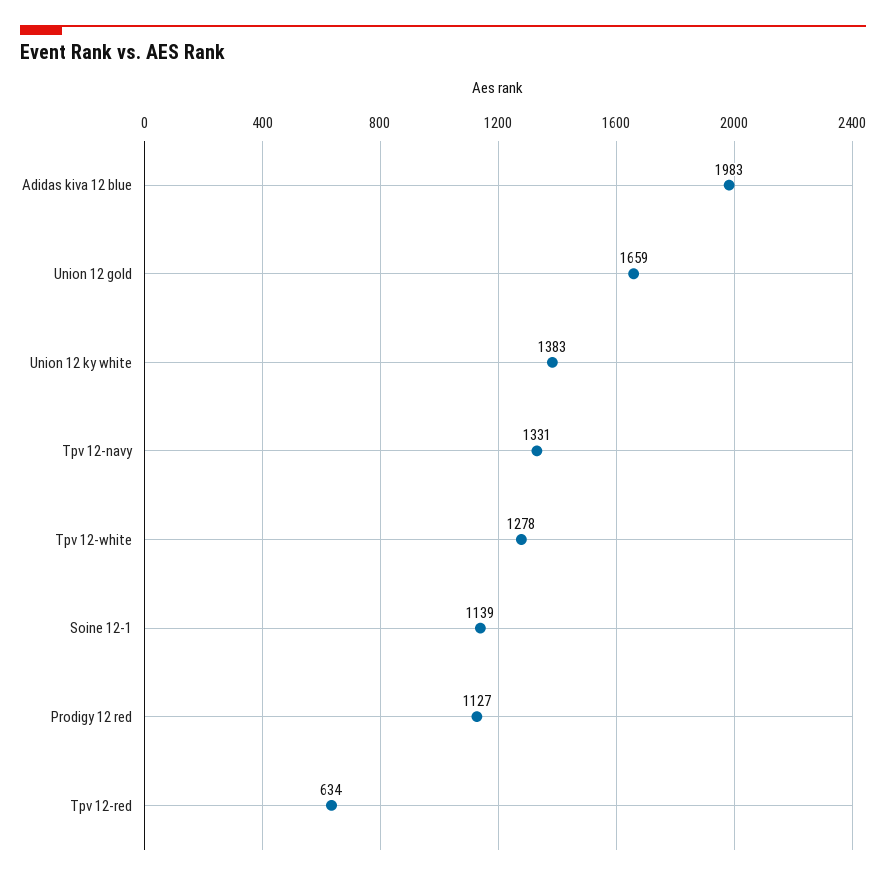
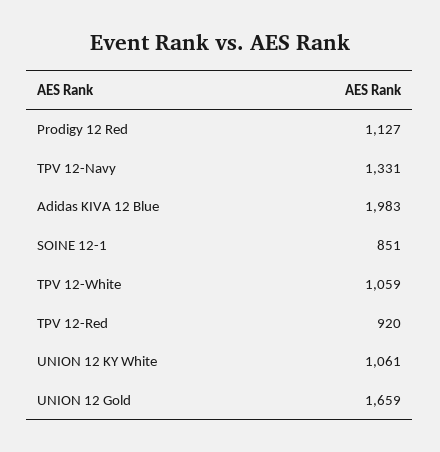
  {
    "Adidas kiva 12 blue": 1983,
    "Union 12 gold": 1659,
-   "Union 12 ky white": 1383,
+   "Union 12 ky white": 1061,
    "Tpv 12-navy": 1331,
-   "Tpv 12-white": 1278,
+   "Tpv 12-white": 1059,
-   "Soine 12-1": 1139,
+   "Soine 12-1": 851,
    "Prodigy 12 red": 1127,
-   "Tpv 12-red": 634
+   "Tpv 12-red": 920
  }

